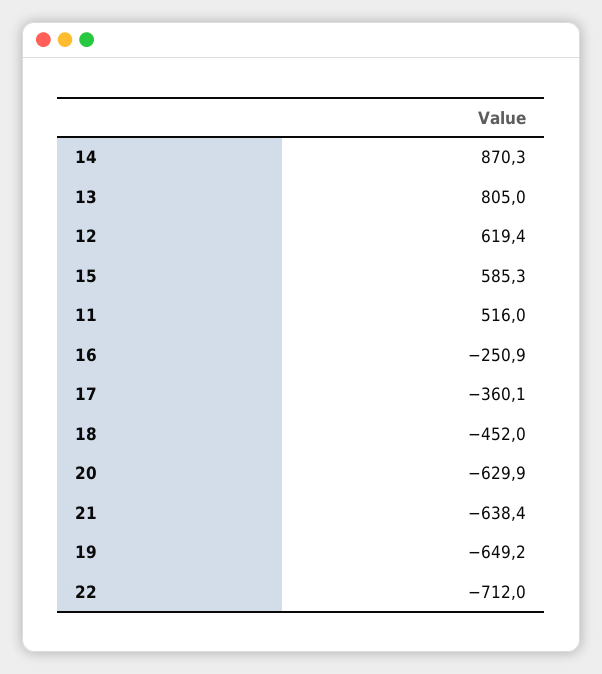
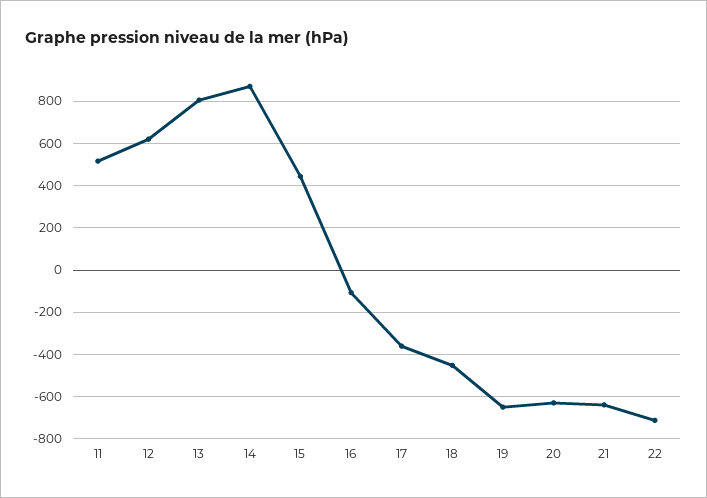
  {
    "14": 870.3,
    "13": 805,
    "12": 619.4,
-   "15": 585.3,
+   "15": 450,
    "11": 516,
-   "16": -250.9,
+   "16": -100,
    "17": -360.1,
    "18": -452,
    "20": -629.9,
    "21": -638.4,
    "19": -649.2,
    "22": -712
  }

